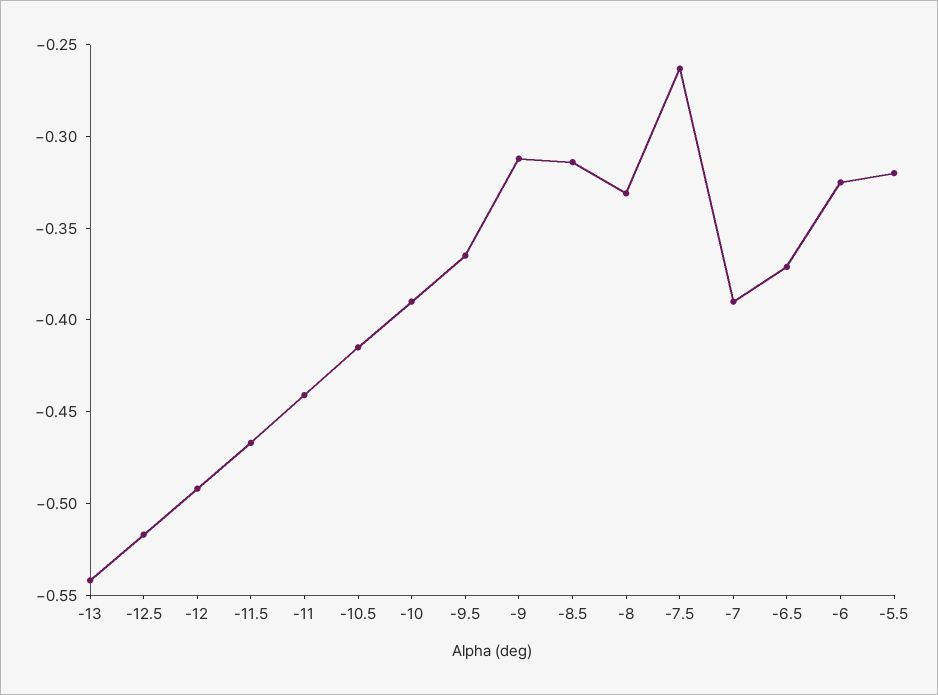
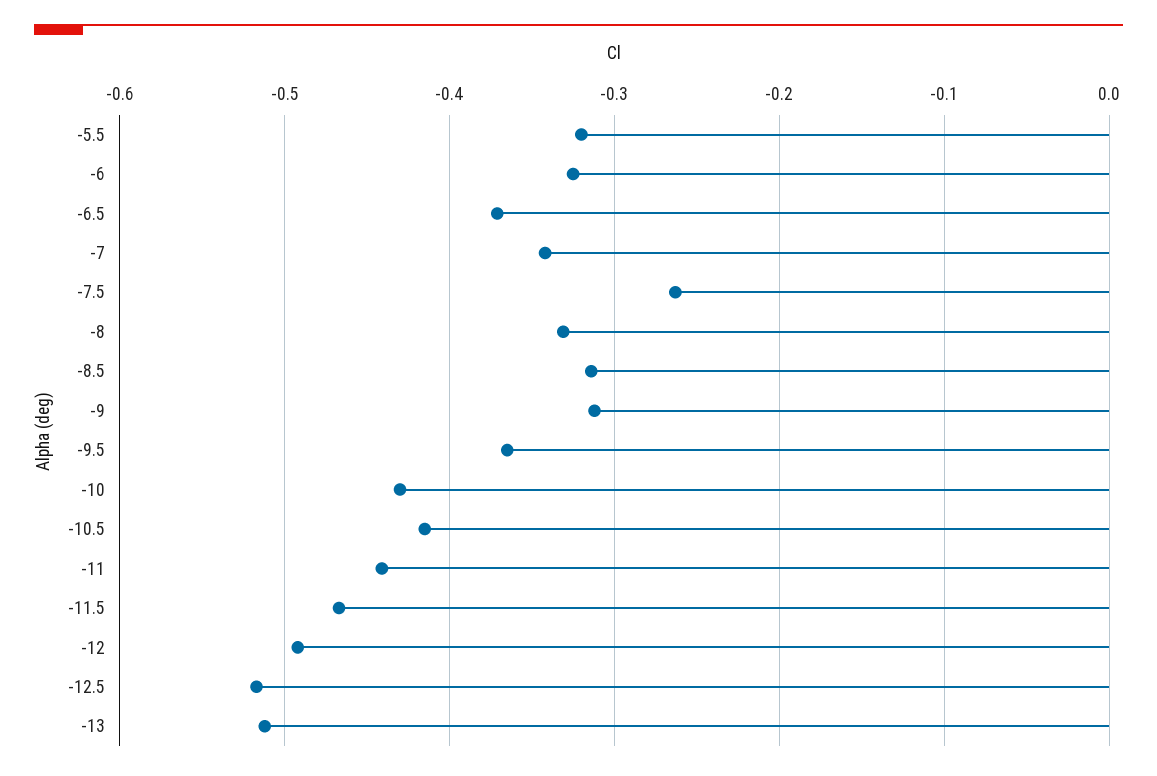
  {
-   "-13": -0.54,
+   "-13": -0.51,
    "-12.5": -0.52,
    "-12": -0.49,
    "-11.5": -0.47,
    "-11": -0.44,
    "-10.5": -0.42,
-   "-10": -0.39,
+   "-10": -0.43,
    "-9.5": -0.37,
    "-9": -0.31,
    "-8.5": -0.31,
    "-8": -0.33,
    "-7.5": -0.26,
-   "-7": -0.39,
+   "-7": -0.34,
    "-6.5": -0.37,
    "-6": -0.33,
    "-5.5": -0.32
  }

